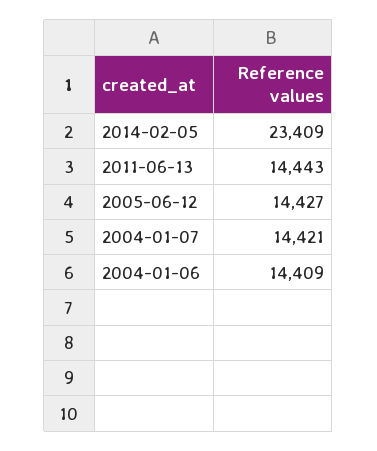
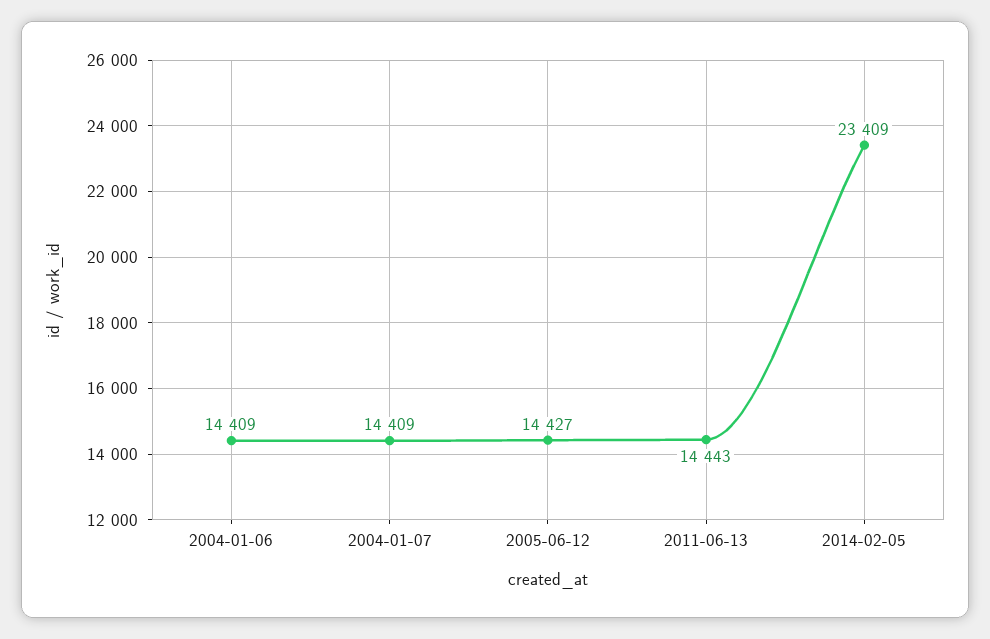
  {
    "2014-02-05": 23409,
    "2011-06-13": 14443,
    "2005-06-12": 14427,
-   "2004-01-07": 14421,
+   "2004-01-07": 14409,
    "2004-01-06": 14409
  }

